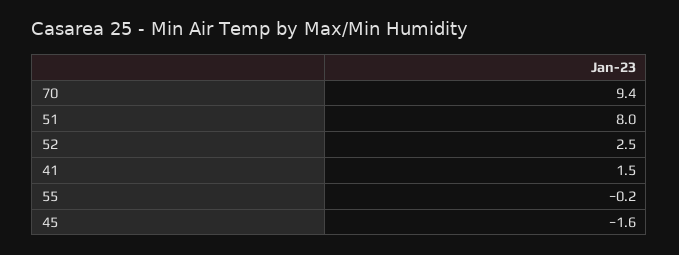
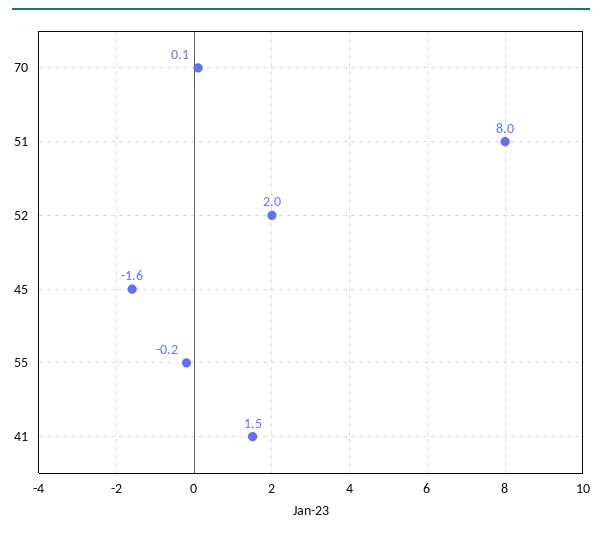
  {
-   "70": 9.4,
+   "70": 0.1,
    "51": 8,
-   "52": 2.5,
+   "52": 2,
    "41": 1.5,
    "55": -0.2,
    "45": -1.6
  }

